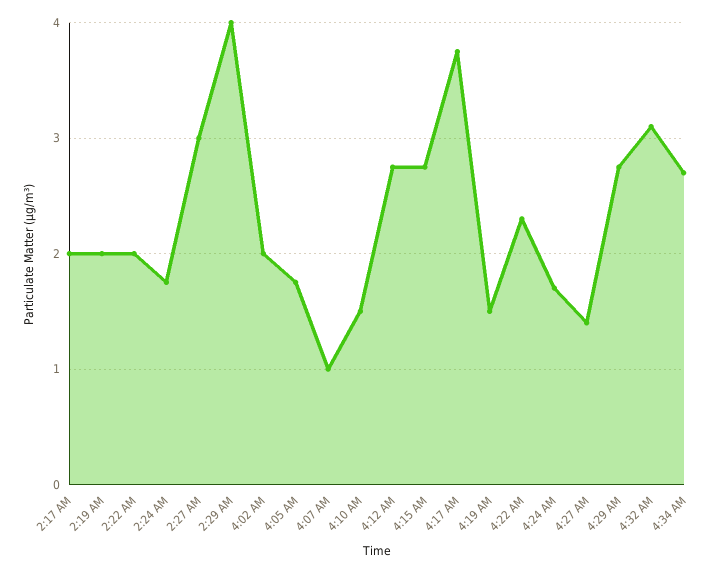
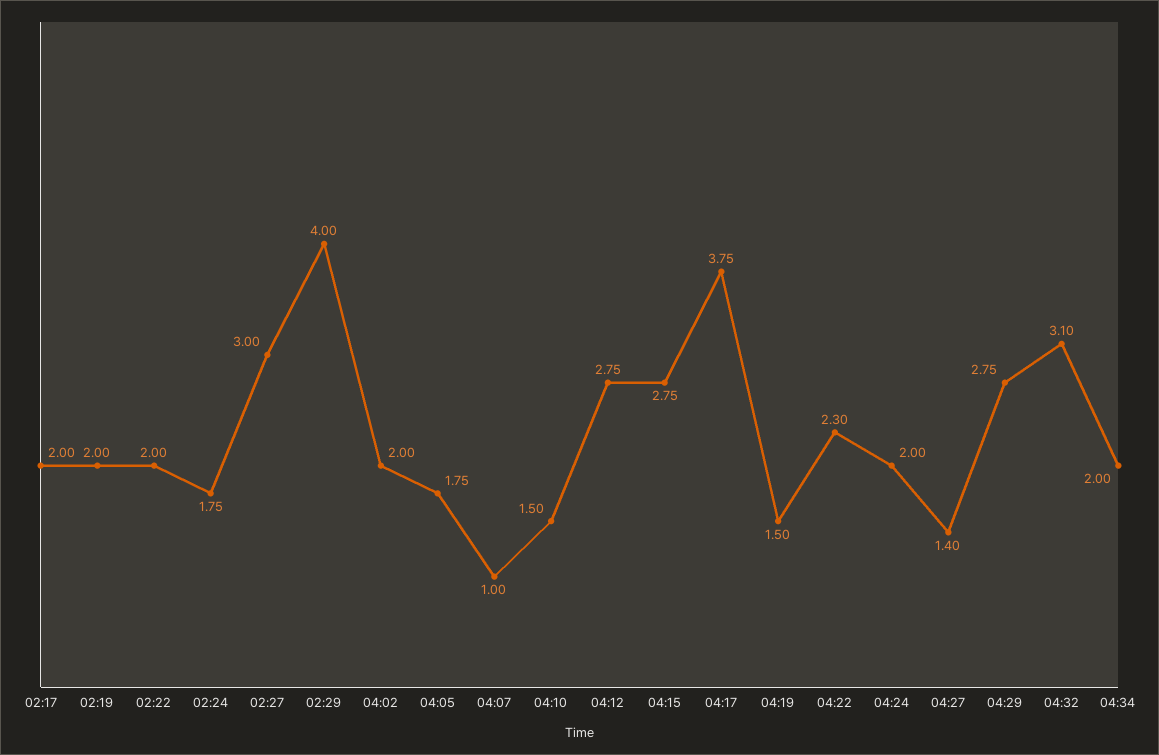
  {
    "2:17 AM": 2,
    "2:19 AM": 2,
    "2:22 AM": 2,
    "2:24 AM": 1.75,
    "2:27 AM": 3,
    "2:29 AM": 4,
    "4:02 AM": 2,
    "4:05 AM": 1.75,
    "4:07 AM": 1,
    "4:10 AM": 1.5,
    "4:12 AM": 2.75,
    "4:15 AM": 2.75,
    "4:17 AM": 3.75,
    "4:19 AM": 1.5,
    "4:22 AM": 2.3,
-   "4:24 AM": 1.7,
+   "4:24 AM": 2,
    "4:27 AM": 1.4,
    "4:29 AM": 2.75,
    "4:32 AM": 3.1,
-   "4:34 AM": 2.7
+   "4:34 AM": 2
  }

